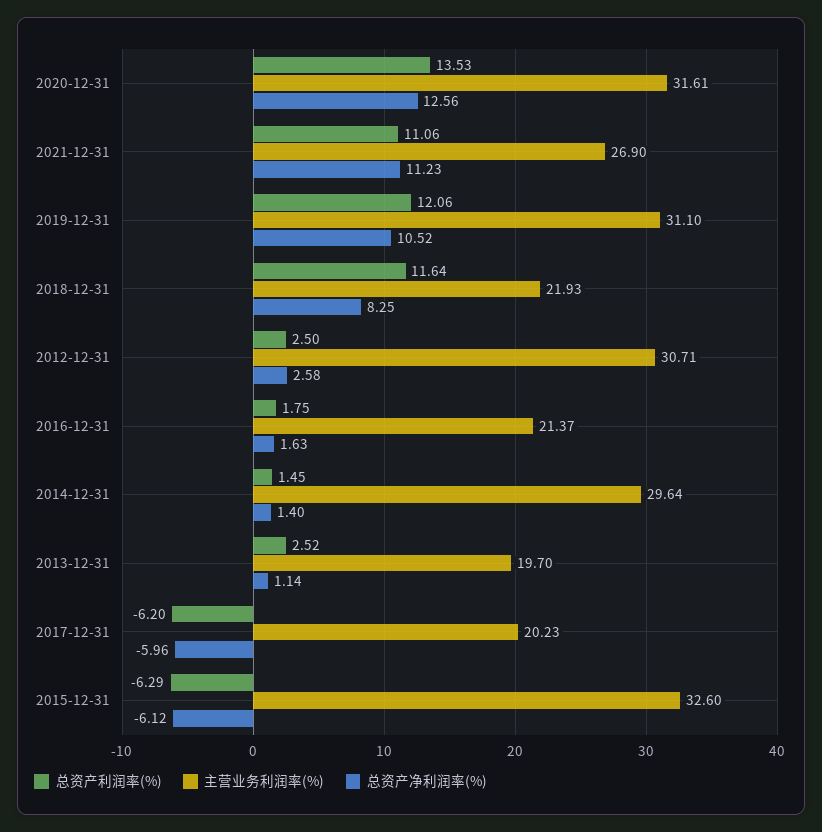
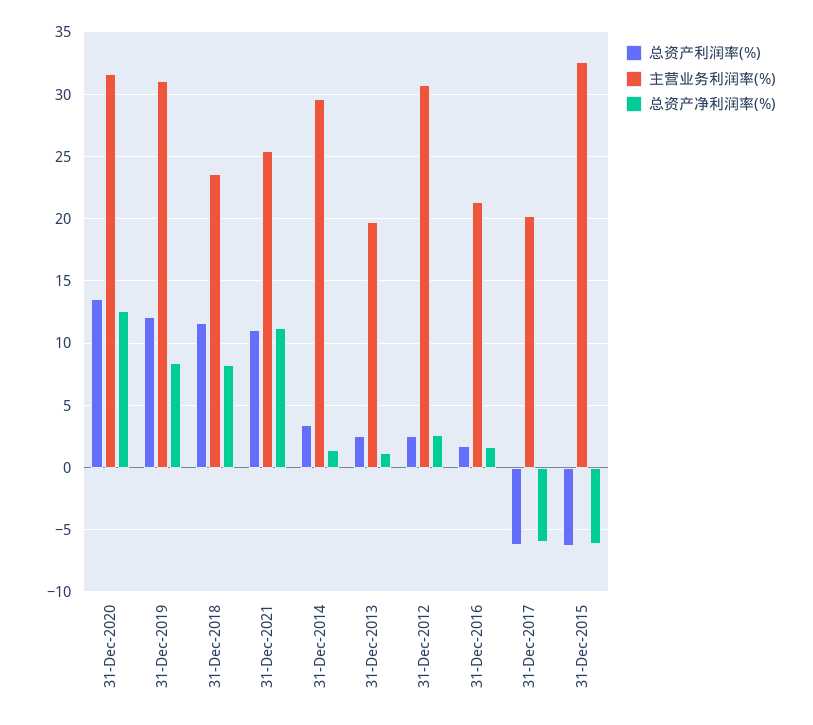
  {
    "总资产利润率(%)": {
      "2020-12-31": 13.53,
      "2021-12-31": 11.06,
      "2019-12-31": 12.06,
      "2018-12-31": 11.64,
      "2012-12-31": 2.5,
      "2016-12-31": 1.75,
-     "2014-12-31": 1.45,
+     "2014-12-31": 3.5,
      "2013-12-31": 2.52,
      "2017-12-31": -6.2,
      "2015-12-31": -6.29
    },
    "主营业务利润率(%)": {
      "2020-12-31": 31.61,
-     "2021-12-31": 26.9,
+     "2021-12-31": 25.5,
      "2019-12-31": 31.1,
-     "2018-12-31": 21.93,
+     "2018-12-31": 23.5,
      "2012-12-31": 30.71,
      "2016-12-31": 21.37,
      "2014-12-31": 29.64,
      "2013-12-31": 19.7,
      "2017-12-31": 20.23,
      "2015-12-31": 32.6
    },
    "总资产净利润率(%)": {
      "2020-12-31": 12.56,
      "2021-12-31": 11.23,
-     "2019-12-31": 10.52,
+     "2019-12-31": 8.5,
      "2018-12-31": 8.25,
      "2012-12-31": 2.58,
      "2016-12-31": 1.63,
      "2014-12-31": 1.4,
      "2013-12-31": 1.14,
      "2017-12-31": -5.96,
      "2015-12-31": -6.12
    }
  }

